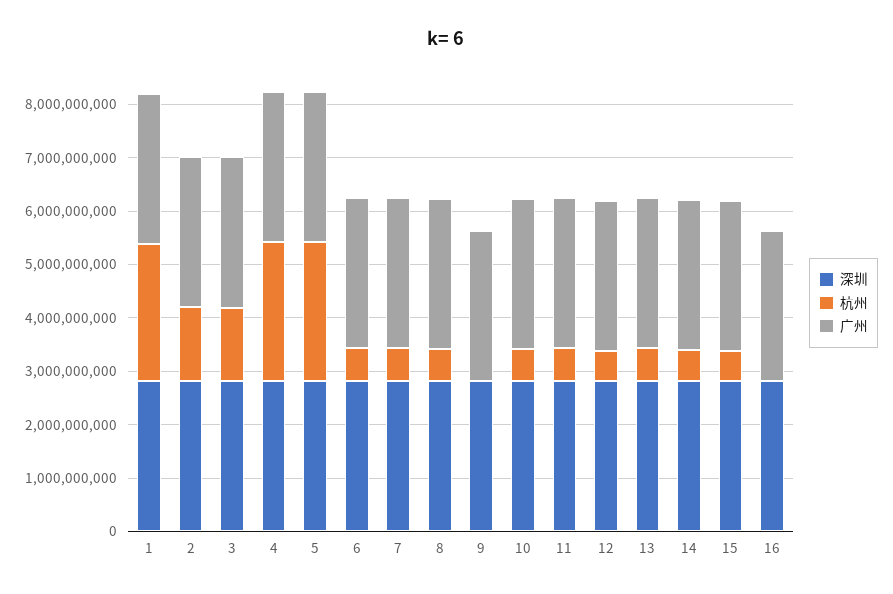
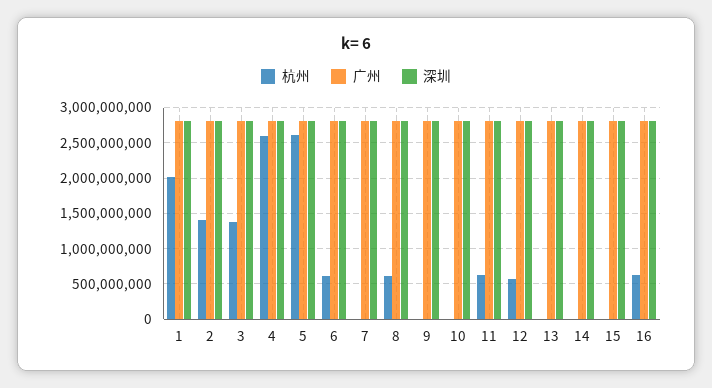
  {
    "深圳": {
      "1": 2800000000,
      "2": 2800000000,
      "3": 2800000000,
      "4": 2800000000,
      "5": 2800000000,
      "6": 2800000000,
      "7": 2800000000,
      "8": 2800000000,
      "9": 2800000000,
      "10": 2800000000,
      "11": 2800000000,
      "12": 2800000000,
      "13": 2800000000,
      "14": 2800000000,
      "15": 2800000000,
      "16": 2800000000
    },
    "杭州": {
-     "1": 2600000000,
+     "1": 2000000000,
      "2": 1400000000,
      "3": 1400000000,
      "4": 2600000000,
      "5": 2600000000,
      "6": 600000000,
-     "7": 600000000,
+     "7": 0,
      "8": 600000000,
      "9": 0,
-     "10": 600000000,
+     "10": 0,
      "11": 600000000,
      "12": 600000000,
-     "13": 600000000,
+     "13": 0,
-     "14": 600000000,
+     "14": 0,
-     "15": 600000000,
+     "15": 0,
-     "16": 0
+     "16": 600000000
    },
    "广州": {
      "1": 2800000000,
      "2": 2800000000,
      "3": 2800000000,
      "4": 2800000000,
      "5": 2800000000,
      "6": 2800000000,
      "7": 2800000000,
      "8": 2800000000,
      "9": 2800000000,
      "10": 2800000000,
      "11": 2800000000,
      "12": 2800000000,
      "13": 2800000000,
      "14": 2800000000,
      "15": 2800000000,
      "16": 2800000000
    }
  }

